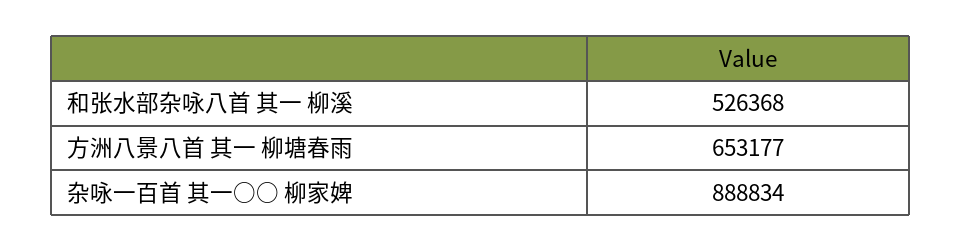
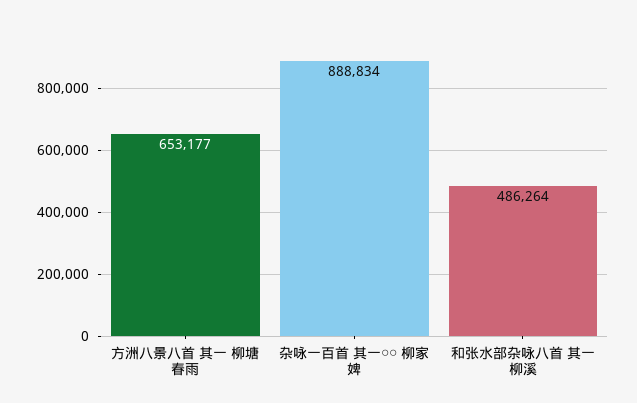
  {
-   "和张水部杂咏八首 其一 柳溪": 526368,
+   "和张水部杂咏八首 其一 柳溪": 486264,
    "方洲八景八首 其一 柳塘春雨": 653177,
    "杂咏一百首 其一○○ 柳家婢": 888834
  }

